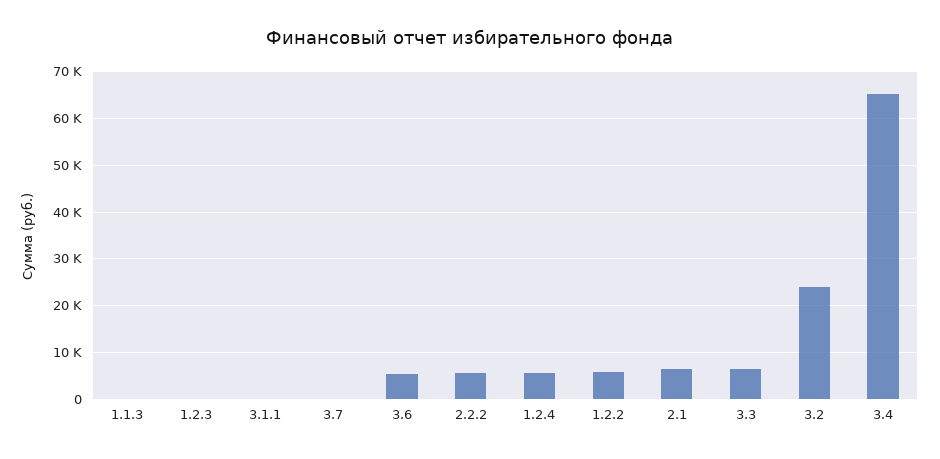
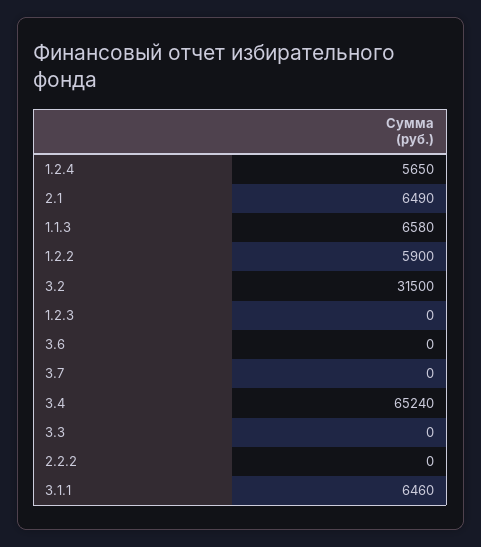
  {
-   "1.1.3": 0,
+   "1.1.3": 6580,
    "1.2.3": 0,
-   "3.1.1": 0,
+   "3.1.1": 6460,
    "3.7": 0,
-   "3.6": 6000,
+   "3.6": 0,
-   "2.2.2": 6000,
+   "2.2.2": 0,
    "1.2.4": 5650,
    "1.2.2": 5900,
    "2.1": 6490,
-   "3.3": 6000,
+   "3.3": 0,
-   "3.2": 24000,
+   "3.2": 31500,
    "3.4": 65240
  }

